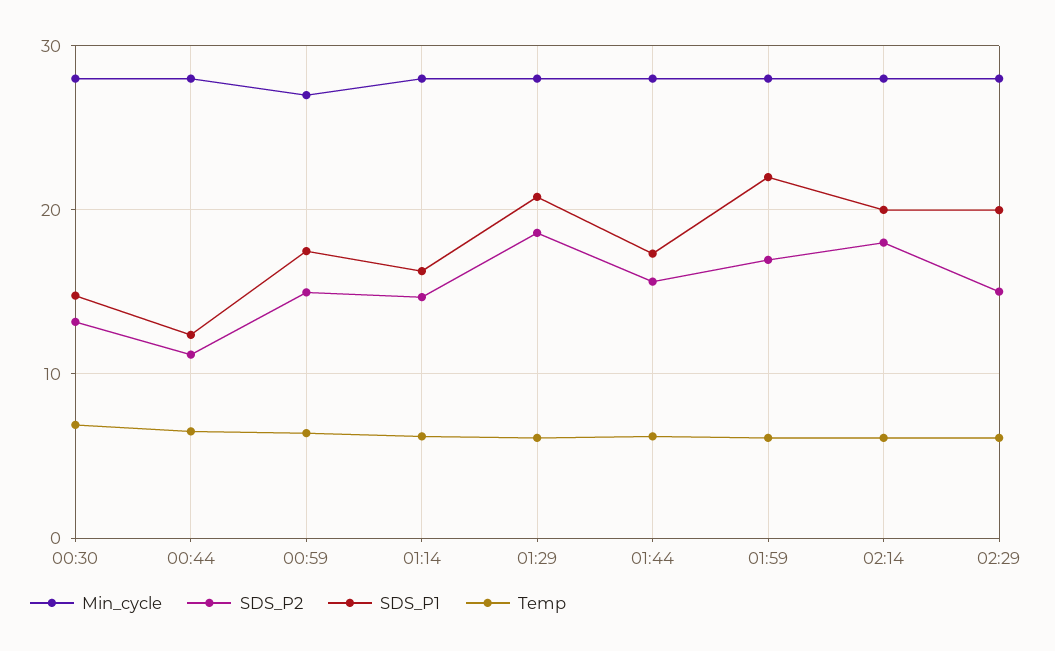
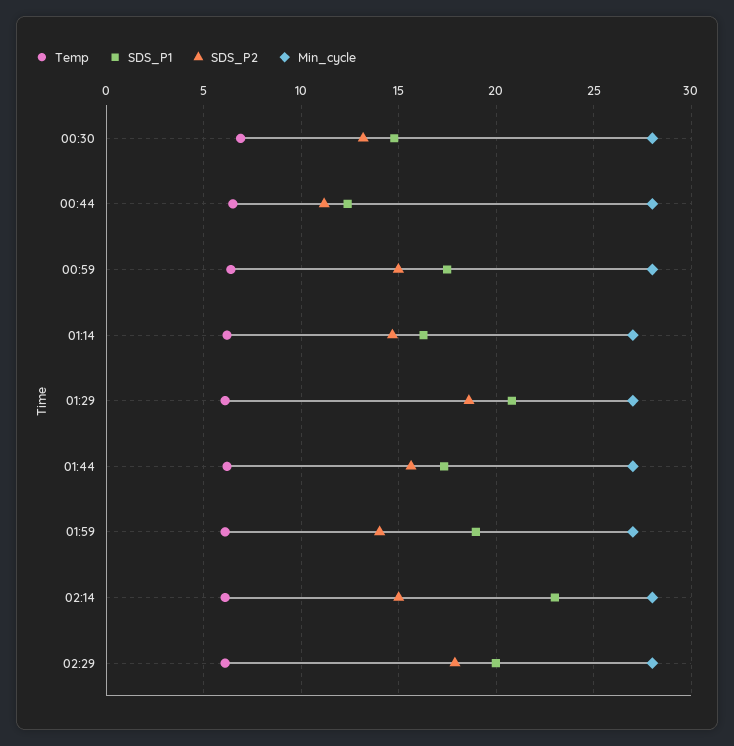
  {
    "Min_cycle": {
      "00:30": 28,
      "00:44": 28,
-     "00:59": 27,
+     "00:59": 28,
-     "01:14": 28,
+     "01:14": 27,
-     "01:29": 28,
+     "01:29": 27,
-     "01:44": 28,
+     "01:44": 27,
-     "01:59": 28,
+     "01:59": 27,
      "02:14": 28,
      "02:29": 28
    },
    "SDS_P2": {
      "00:30": 13,
      "00:44": 11,
      "00:59": 15,
      "01:14": 14.5,
      "01:29": 18.5,
      "01:44": 15.5,
-     "01:59": 17,
+     "01:59": 14,
-     "02:14": 18,
+     "02:14": 15,
-     "02:29": 15
+     "02:29": 18
    },
    "SDS_P1": {
      "00:30": 15,
      "00:44": 12.5,
      "00:59": 17.5,
      "01:14": 16.5,
      "01:29": 21,
      "01:44": 17.5,
-     "01:59": 22,
+     "01:59": 19,
-     "02:14": 20,
+     "02:14": 23,
      "02:29": 20
    },
    "Temp": {
      "00:30": 7,
      "00:44": 6.5,
      "00:59": 6.5,
      "01:14": 6,
      "01:29": 6,
      "01:44": 6,
      "01:59": 6,
      "02:14": 6,
      "02:29": 6
    }
  }

